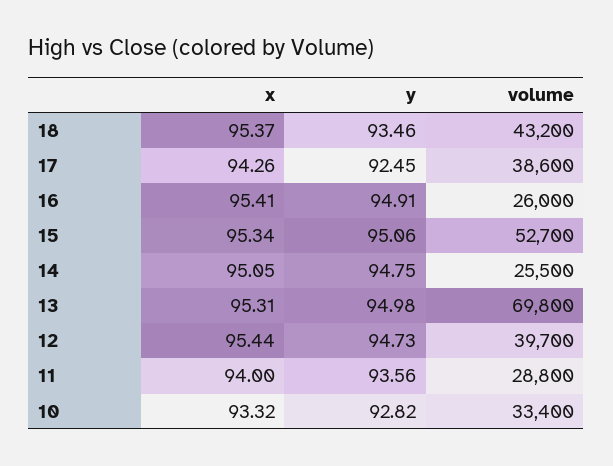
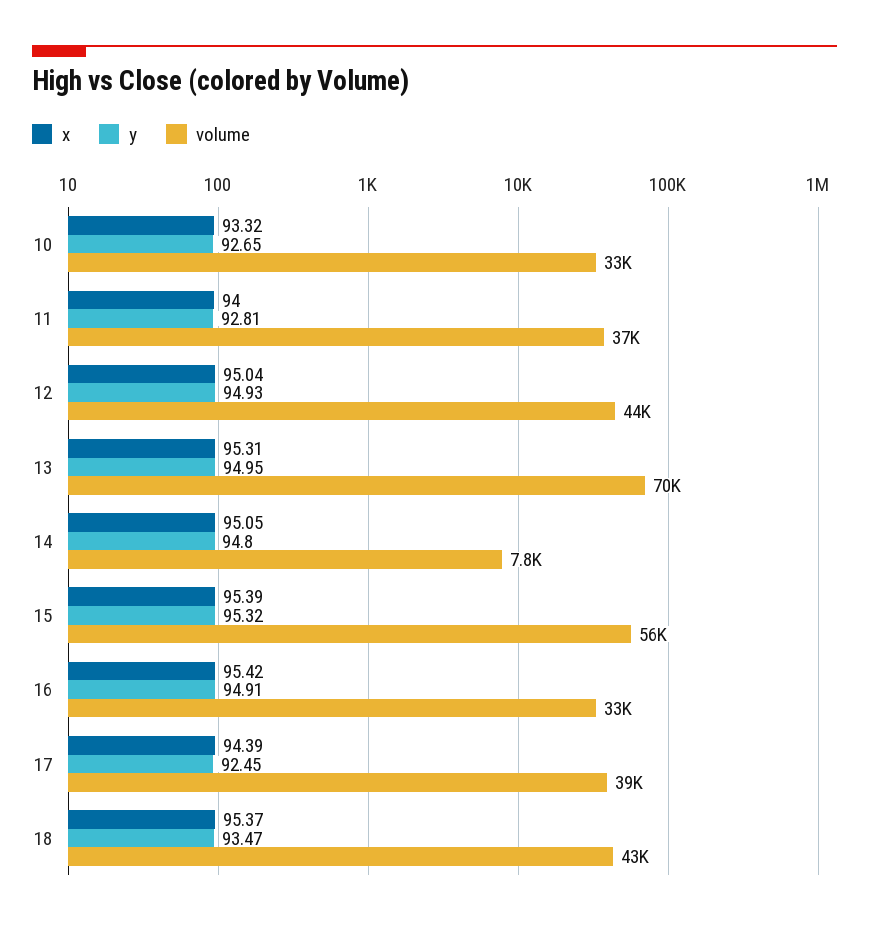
  {
    "x": {
      "18": 95.37,
-     "17": 94.26,
+     "17": 94.39,
-     "16": 95.41,
+     "16": 95.42,
-     "15": 95.34,
+     "15": 95.39,
      "14": 95.05,
      "13": 95.31,
-     "12": 95.44,
+     "12": 95.04,
      "11": 94,
      "10": 93.32
    },
    "y": {
-     "18": 93.46,
+     "18": 93.47,
      "17": 92.45,
      "16": 94.91,
-     "15": 95.06,
+     "15": 95.32,
-     "14": 94.75,
+     "14": 94.8,
-     "13": 94.98,
+     "13": 94.95,
-     "12": 94.73,
+     "12": 94.93,
-     "11": 93.56,
+     "11": 92.81,
-     "10": 92.82
+     "10": 92.65
    },
    "volume": {
      "18": 43200,
      "17": 38600,
-     "16": 26000,
+     "16": 33000,
-     "15": 52700,
+     "15": 56000,
-     "14": 25500,
+     "14": 7800,
      "13": 69800,
-     "12": 39700,
+     "12": 44000,
-     "11": 28800,
+     "11": 37000,
      "10": 33400
    }
  }

